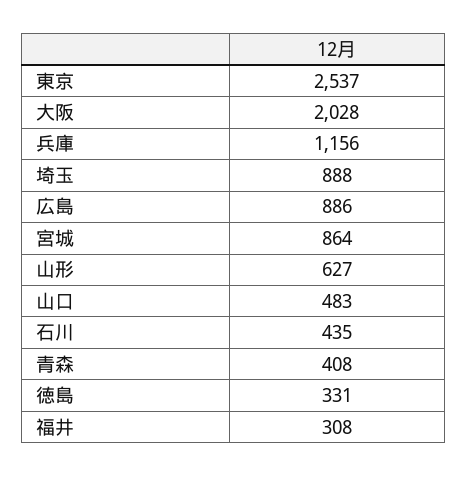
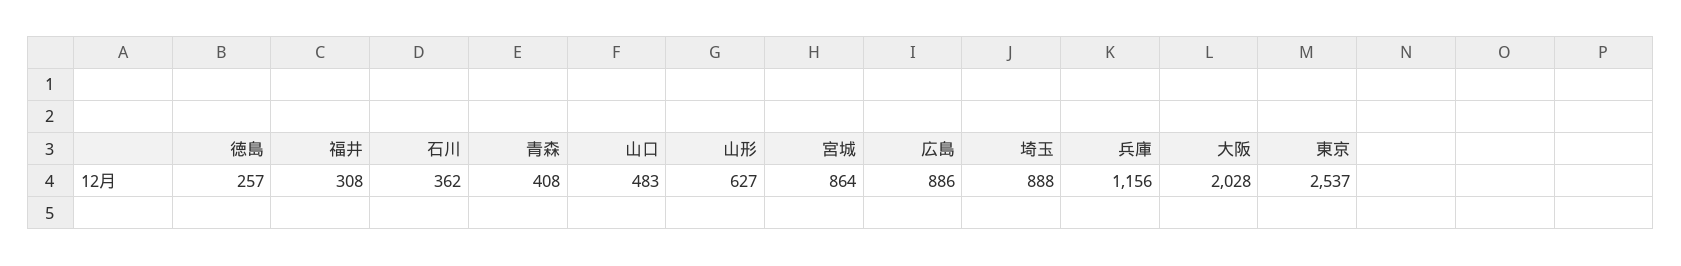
  {
    "東京": 2537,
    "大阪": 2028,
    "兵庫": 1156,
    "埼玉": 888,
    "広島": 886,
    "宮城": 864,
    "山形": 627,
    "山口": 483,
-   "石川": 435,
+   "石川": 362,
    "青森": 408,
-   "徳島": 331,
+   "徳島": 257,
    "福井": 308
  }

